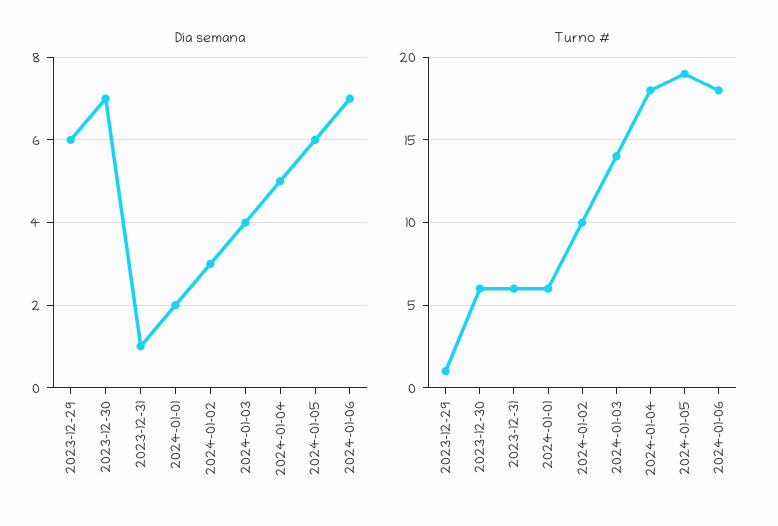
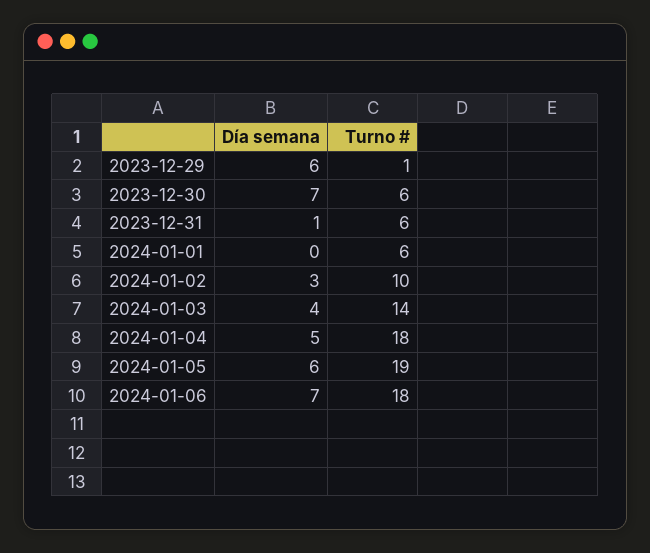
  {
    "Día semana": {
      "2023-12-29": 6,
      "2023-12-30": 7,
      "2023-12-31": 1,
-     "2024-01-01": 2,
+     "2024-01-01": 0,
      "2024-01-02": 3,
      "2024-01-03": 4,
      "2024-01-04": 5,
      "2024-01-05": 6,
      "2024-01-06": 7
    },
    "Turno #": {
      "2023-12-29": 1,
      "2023-12-30": 6,
      "2023-12-31": 6,
      "2024-01-01": 6,
      "2024-01-02": 10,
      "2024-01-03": 14,
      "2024-01-04": 18,
      "2024-01-05": 19,
      "2024-01-06": 18
    }
  }

